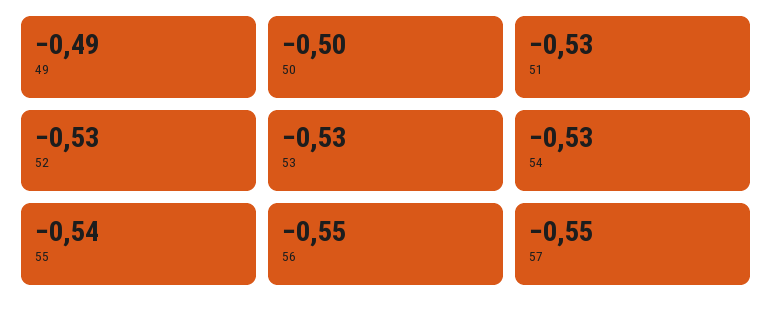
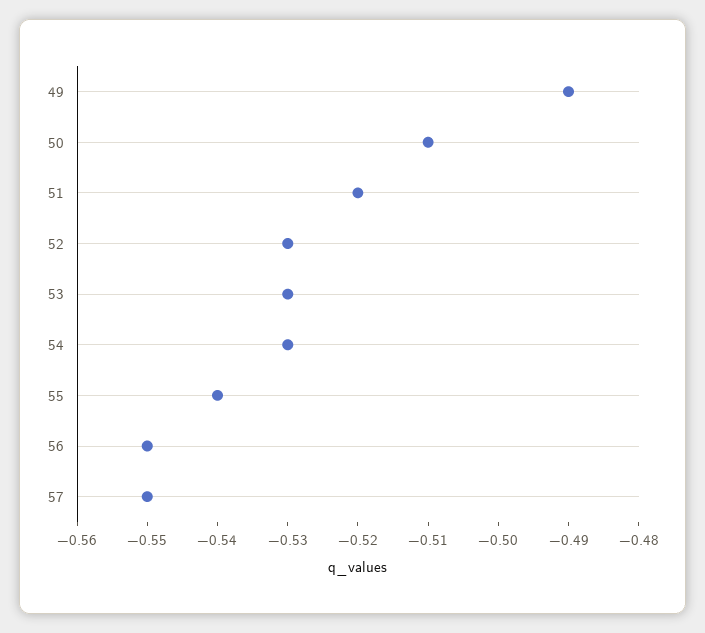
  {
    "49": -0.49,
-   "50": -0.5,
+   "50": -0.51,
-   "51": -0.53,
+   "51": -0.52,
    "52": -0.53,
    "53": -0.53,
    "54": -0.53,
    "55": -0.54,
    "56": -0.55,
    "57": -0.55
  }

